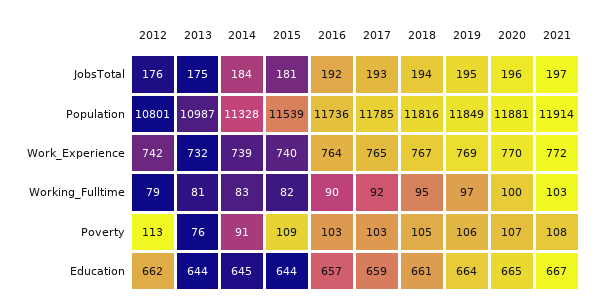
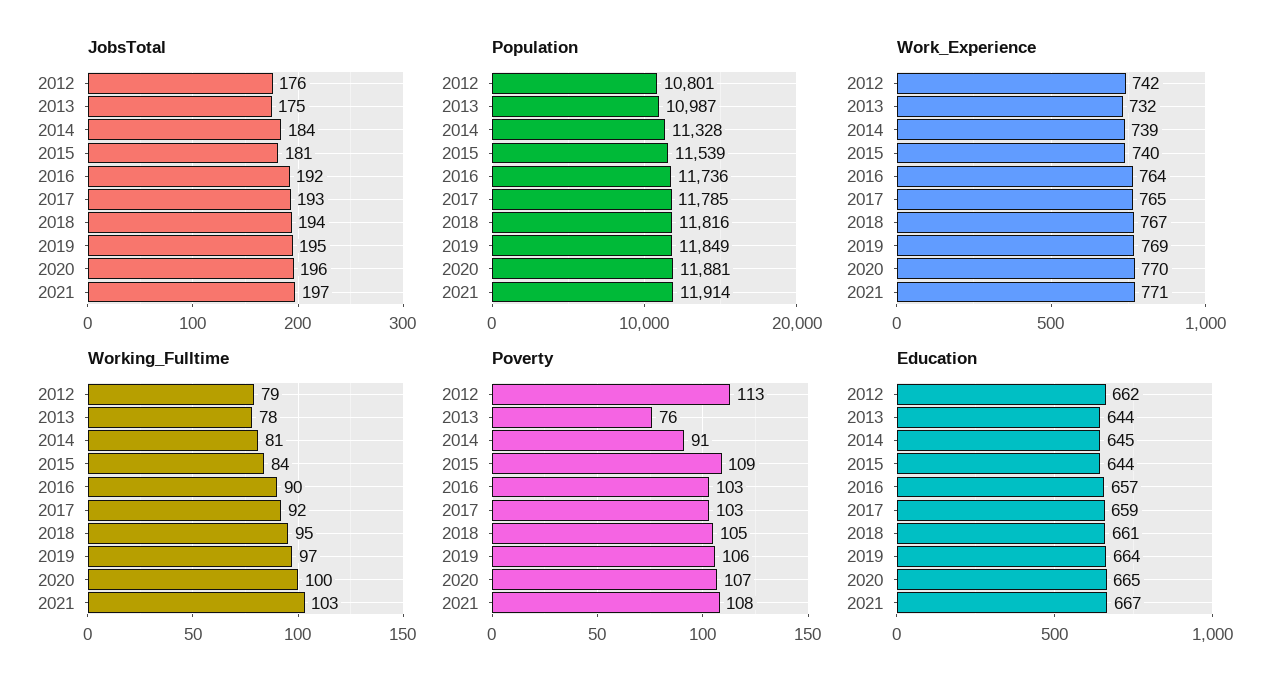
  {
    "JobsTotal": {
      "2012": 176,
      "2013": 175,
      "2014": 184,
      "2015": 181,
      "2016": 192,
      "2017": 193,
      "2018": 194,
      "2019": 195,
      "2020": 196,
      "2021": 197
    },
    "Population": {
      "2012": 10801,
      "2013": 10987,
      "2014": 11328,
      "2015": 11539,
      "2016": 11736,
      "2017": 11785,
      "2018": 11816,
      "2019": 11849,
      "2020": 11881,
      "2021": 11914
    },
    "Work_Experience": {
      "2012": 742,
      "2013": 732,
      "2014": 739,
      "2015": 740,
      "2016": 764,
      "2017": 765,
      "2018": 767,
      "2019": 769,
      "2020": 770,
-     "2021": 772
+     "2021": 771
    },
    "Working_Fulltime": {
      "2012": 79,
-     "2013": 81,
+     "2013": 78,
-     "2014": 83,
+     "2014": 81,
-     "2015": 82,
+     "2015": 84,
      "2016": 90,
      "2017": 92,
      "2018": 95,
      "2019": 97,
      "2020": 100,
      "2021": 103
    },
    "Poverty": {
      "2012": 113,
      "2013": 76,
      "2014": 91,
      "2015": 109,
      "2016": 103,
      "2017": 103,
      "2018": 105,
      "2019": 106,
      "2020": 107,
      "2021": 108
    },
    "Education": {
      "2012": 662,
      "2013": 644,
      "2014": 645,
      "2015": 644,
      "2016": 657,
      "2017": 659,
      "2018": 661,
      "2019": 664,
      "2020": 665,
      "2021": 667
    }
  }

